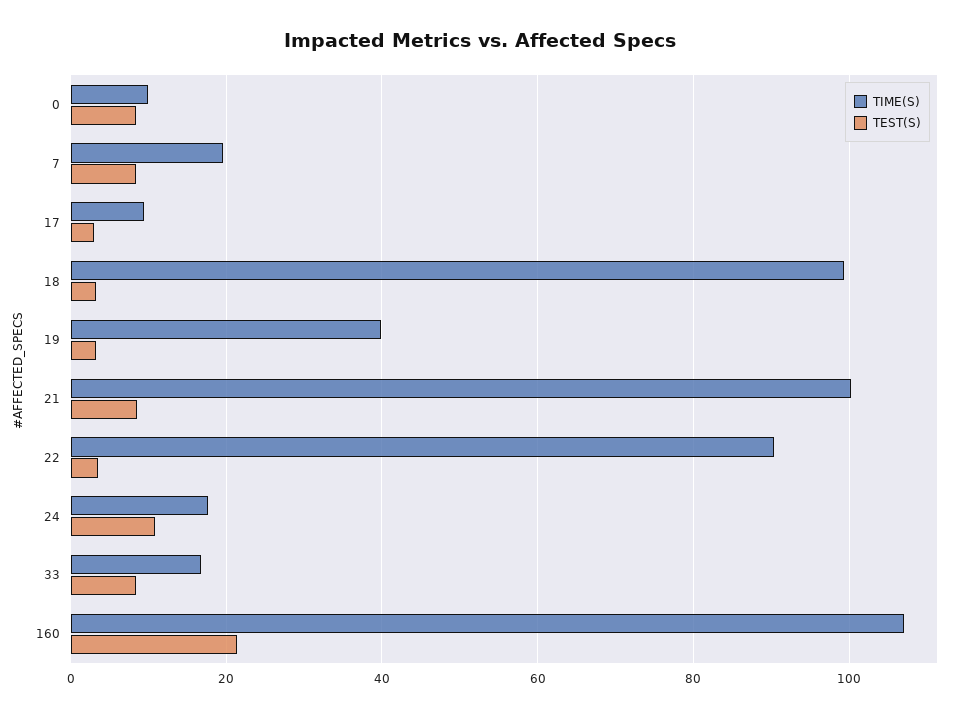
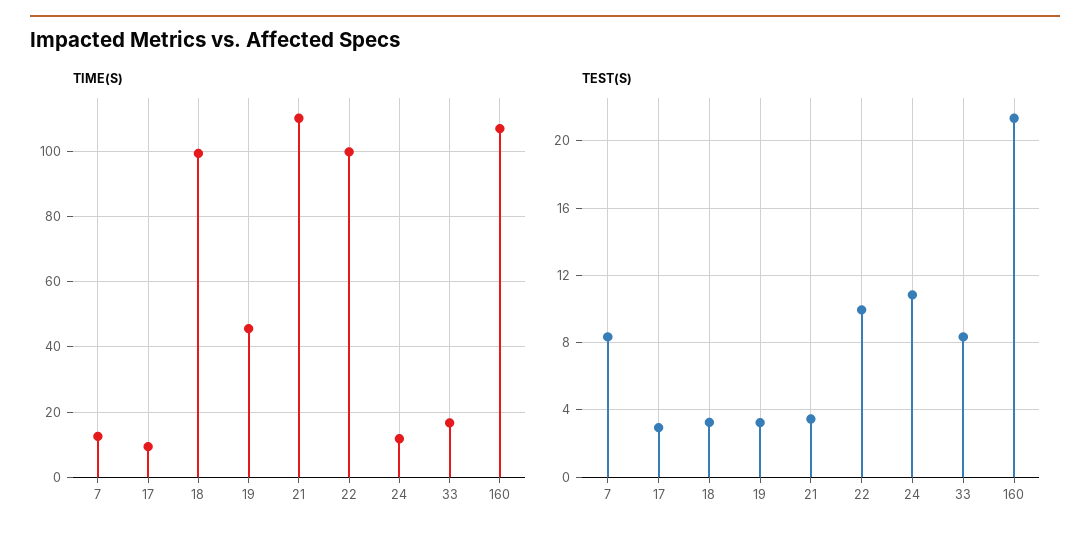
  {
    "TIME(S)": {
-     "0": 10,
-     "7": 20,
+     "7": 12,
      "17": 10,
      "18": 100,
-     "19": 40,
+     "19": 46,
-     "21": 100,
+     "21": 110,
-     "22": 90,
+     "22": 100,
-     "24": 18,
+     "24": 12,
      "33": 16,
      "160": 108
    },
    "TEST(S)": {
-     "0": 8,
      "7": 8.5,
      "17": 3,
      "18": 3.5,
      "19": 3,
-     "21": 8,
+     "21": 3.5,
-     "22": 4,
+     "22": 10,
      "24": 11,
      "33": 8.5,
      "160": 21.5
    }
  }

